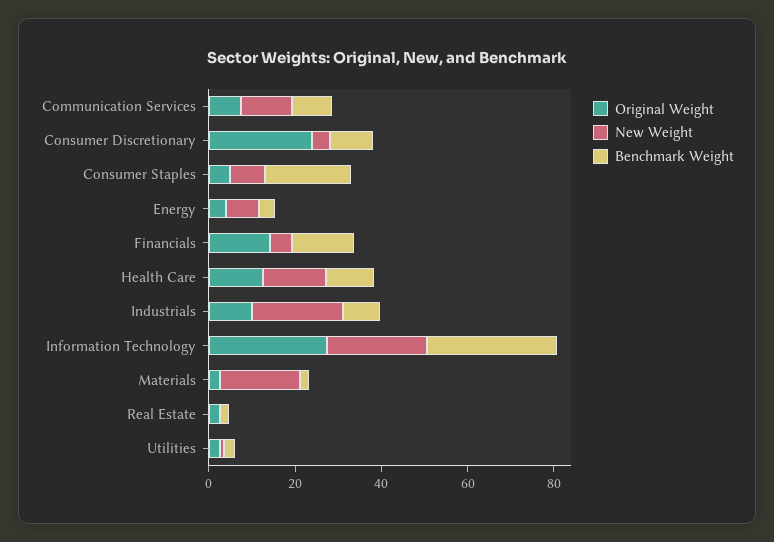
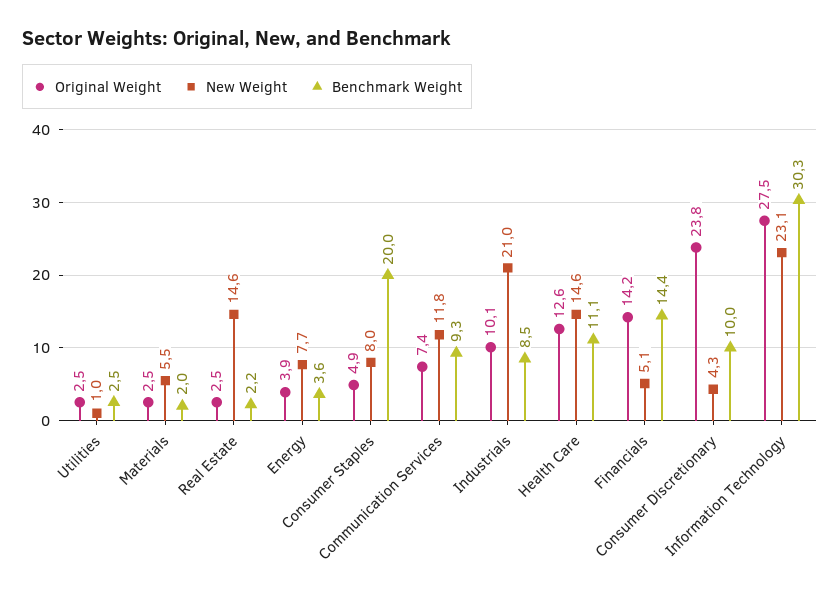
  {
    "Original Weight": {
      "Communication Services": 7.4,
      "Consumer Discretionary": 23.8,
      "Consumer Staples": 4.9,
      "Energy": 3.9,
      "Financials": 14.2,
      "Health Care": 12.6,
      "Industrials": 10.1,
      "Information Technology": 27.5,
      "Materials": 2.5,
      "Real Estate": 2.5,
      "Utilities": 2.5
    },
    "New Weight": {
      "Communication Services": 11.8,
      "Consumer Discretionary": 4.3,
      "Consumer Staples": 8,
      "Energy": 7.7,
      "Financials": 5.1,
      "Health Care": 14.6,
      "Industrials": 21,
      "Information Technology": 23.1,
-     "Materials": 20,
+     "Materials": 5.5,
-     "Real Estate": 0,
+     "Real Estate": 14.6,
      "Utilities": 1
    },
    "Benchmark Weight": {
      "Communication Services": 9.3,
      "Consumer Discretionary": 10,
      "Consumer Staples": 20,
      "Energy": 3.6,
      "Financials": 14.4,
      "Health Care": 11.1,
      "Industrials": 8.5,
      "Information Technology": 30.3,
      "Materials": 2,
      "Real Estate": 2.2,
      "Utilities": 2.5
    }
  }

